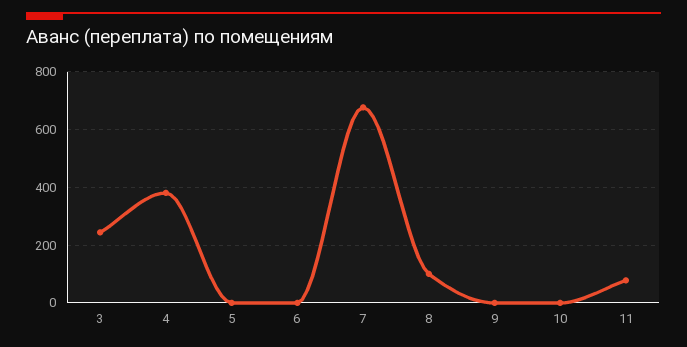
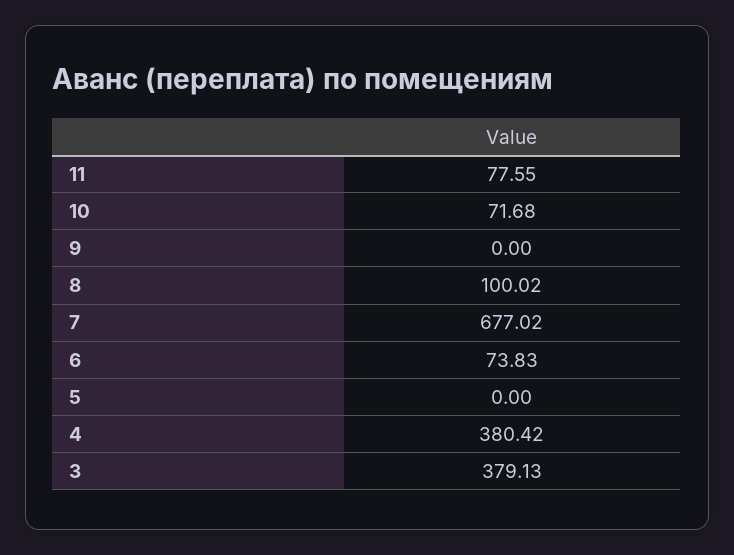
  {
-   "3": 250,
+   "3": 379.13,
    "4": 380.42,
    "5": 0,
-   "6": 0,
+   "6": 73.83,
    "7": 677.02,
    "8": 100.02,
    "9": 0,
-   "10": 0,
+   "10": 71.68,
    "11": 77.55
  }

